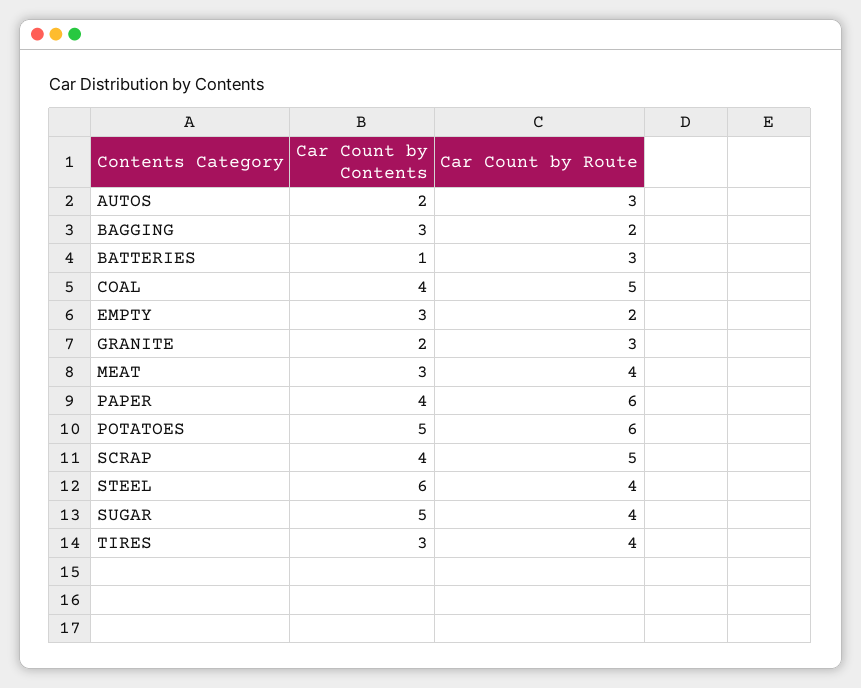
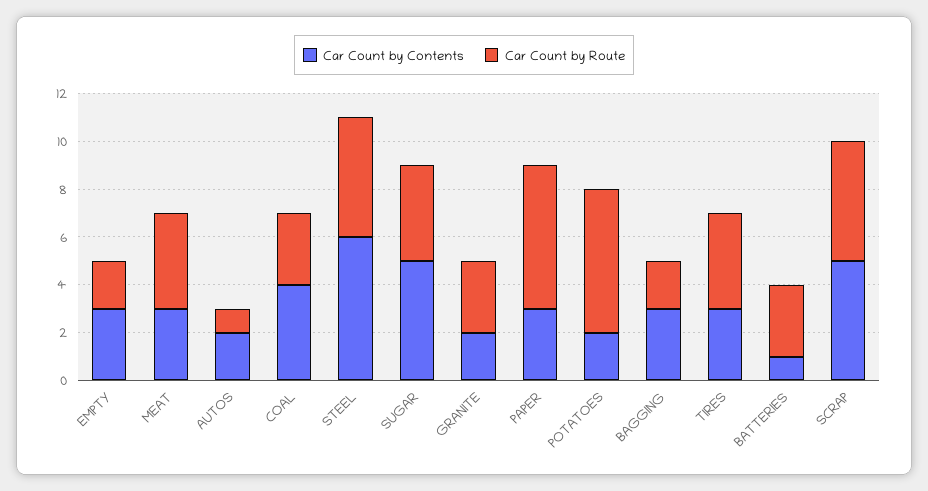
  {
    "Car Count by Contents": {
      "AUTOS": 2,
      "BAGGING": 3,
      "BATTERIES": 1,
      "COAL": 4,
      "EMPTY": 3,
      "GRANITE": 2,
      "MEAT": 3,
-     "PAPER": 4,
+     "PAPER": 3,
-     "POTATOES": 5,
+     "POTATOES": 2,
-     "SCRAP": 4,
+     "SCRAP": 5,
      "STEEL": 6,
      "SUGAR": 5,
      "TIRES": 3
    },
    "Car Count by Route": {
-     "AUTOS": 3,
+     "AUTOS": 1,
      "BAGGING": 2,
      "BATTERIES": 3,
-     "COAL": 5,
+     "COAL": 3,
      "EMPTY": 2,
      "GRANITE": 3,
      "MEAT": 4,
      "PAPER": 6,
      "POTATOES": 6,
      "SCRAP": 5,
-     "STEEL": 4,
+     "STEEL": 5,
      "SUGAR": 4,
      "TIRES": 4
    }
  }

